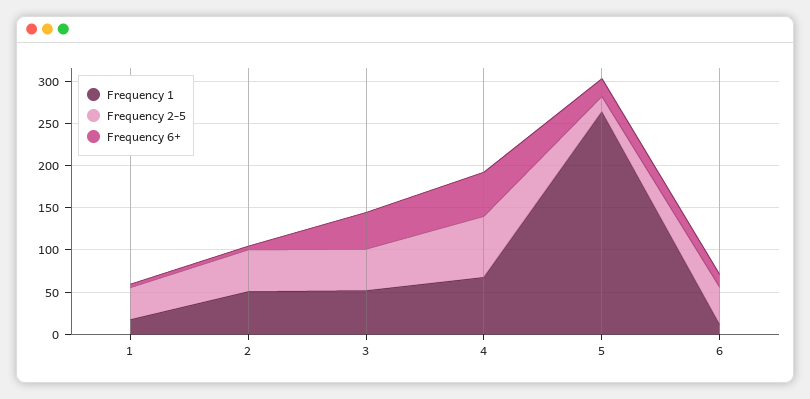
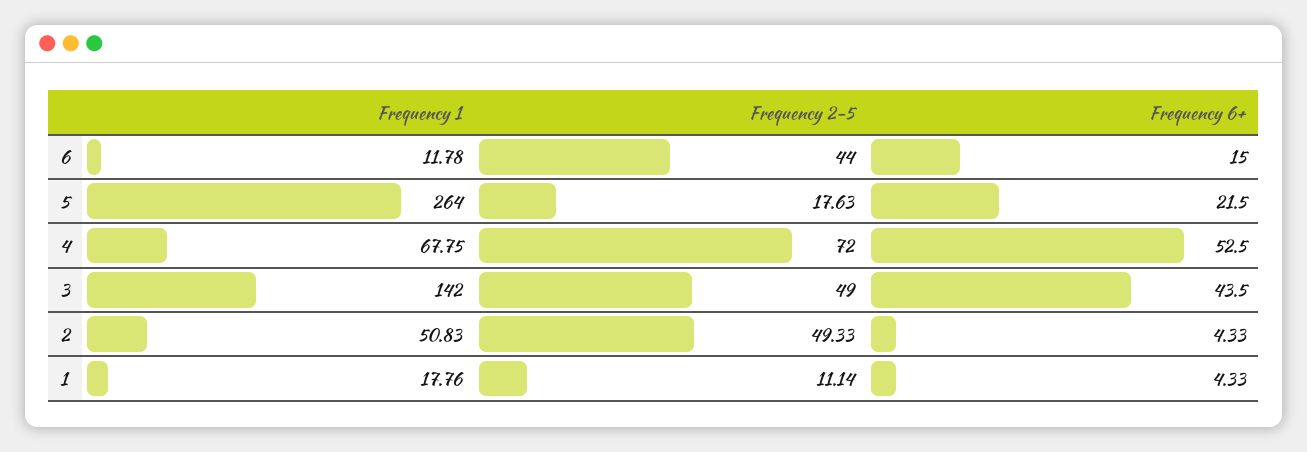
  {
    "Frequency 1": {
      "1": 17.76,
      "2": 50.83,
-     "3": 50,
+     "3": 142,
      "4": 67.75,
      "5": 264,
      "6": 11.78
    },
    "Frequency 2-5": {
-     "1": 40,
+     "1": 11.14,
      "2": 49.33,
      "3": 49,
      "4": 72,
      "5": 17.63,
      "6": 44
    },
    "Frequency 6+": {
      "1": 4.33,
      "2": 4.33,
      "3": 43.5,
      "4": 52.5,
      "5": 21.5,
      "6": 15
    }
  }

